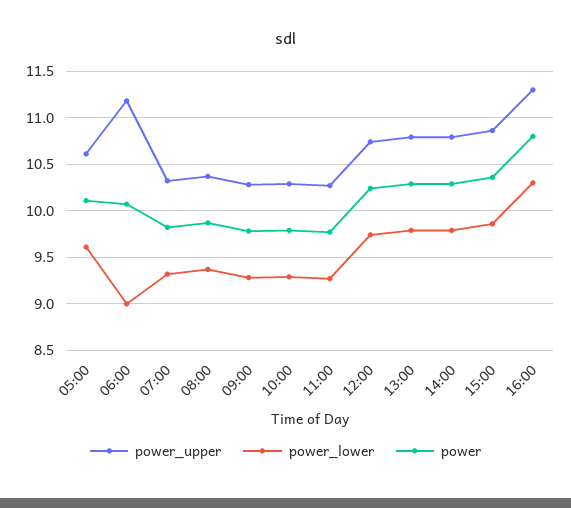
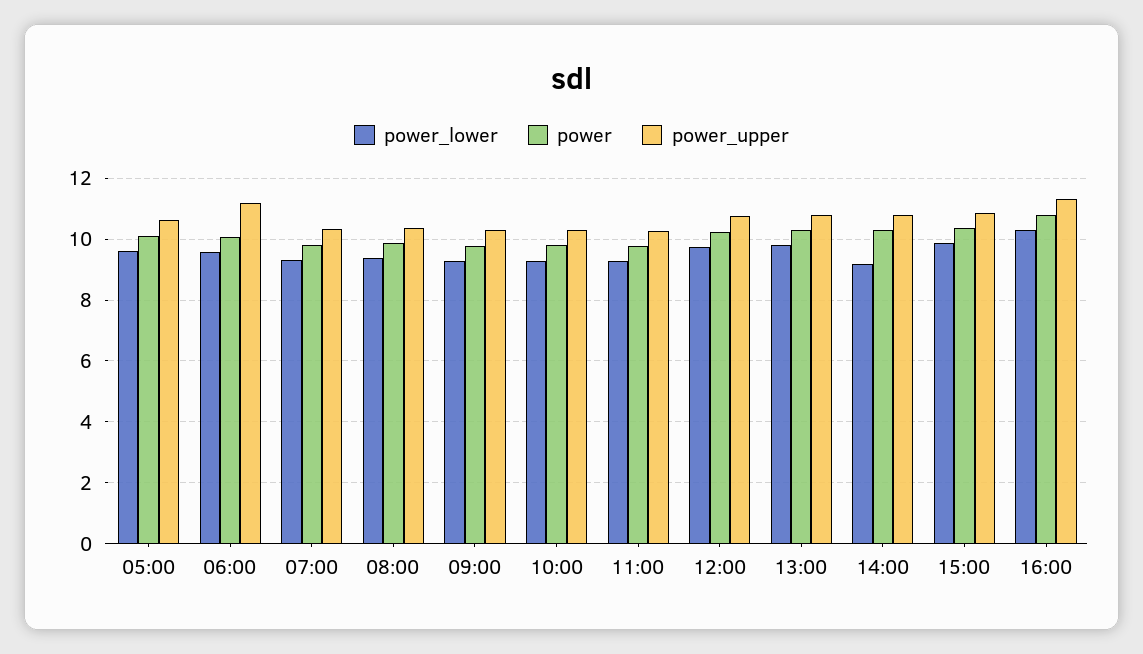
  {
    "power_upper": {
      "05:00": 10.6,
      "06:00": 11.2,
      "07:00": 10.3,
      "08:00": 10.4,
      "09:00": 10.3,
      "10:00": 10.3,
      "11:00": 10.3,
      "12:00": 10.7,
      "13:00": 10.8,
      "14:00": 10.8,
      "15:00": 10.9,
      "16:00": 11.3
    },
    "power_lower": {
      "05:00": 9.6,
-     "06:00": 9,
+     "06:00": 9.6,
      "07:00": 9.3,
      "08:00": 9.4,
      "09:00": 9.3,
      "10:00": 9.3,
      "11:00": 9.3,
      "12:00": 9.7,
      "13:00": 9.8,
-     "14:00": 9.8,
+     "14:00": 9.2,
      "15:00": 9.9,
      "16:00": 10.3
    },
    "power": {
      "05:00": 10.1,
      "06:00": 10.1,
      "07:00": 9.8,
      "08:00": 9.9,
      "09:00": 9.8,
      "10:00": 9.8,
      "11:00": 9.8,
      "12:00": 10.2,
      "13:00": 10.3,
      "14:00": 10.3,
      "15:00": 10.4,
      "16:00": 10.8
    }
  }

